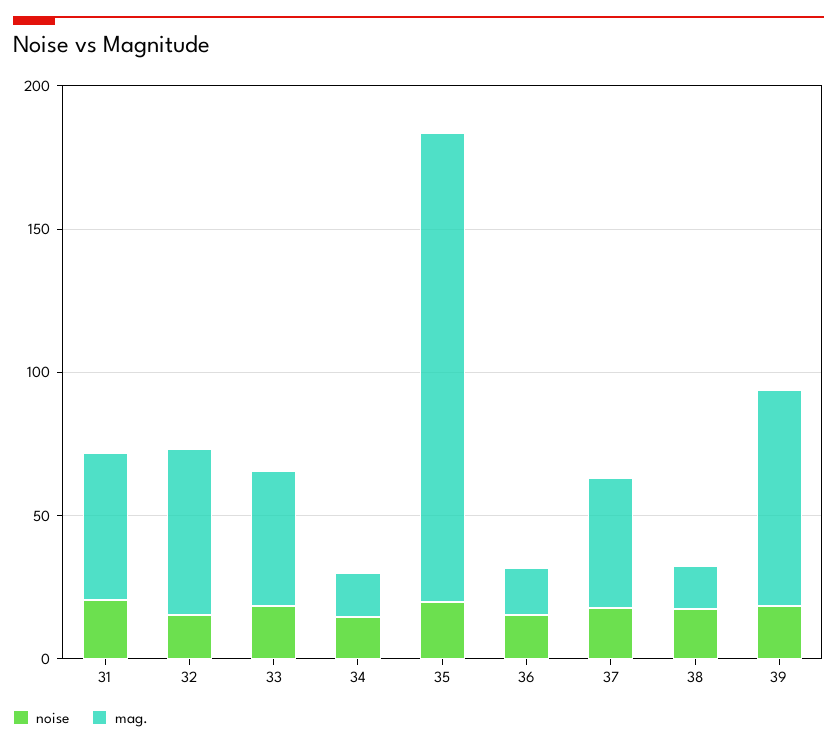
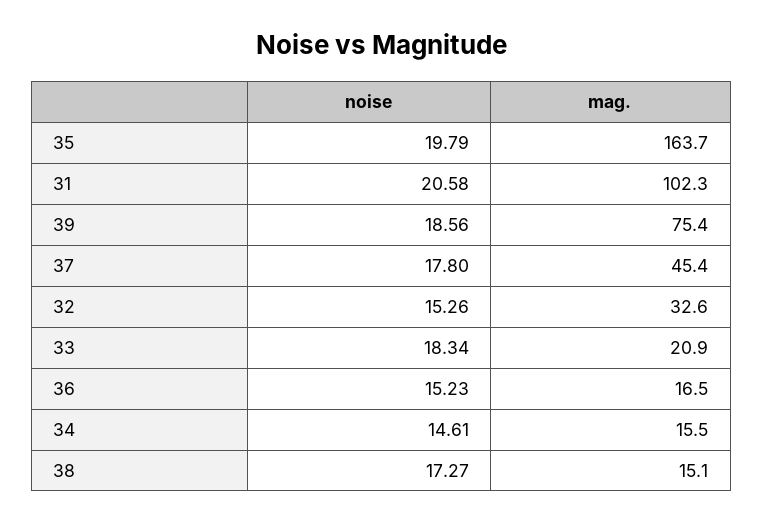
  {
    "noise": {
      "31": 20.58,
      "32": 15.26,
      "33": 18.34,
      "34": 14.61,
      "35": 19.79,
      "36": 15.23,
      "37": 17.8,
      "38": 17.27,
      "39": 18.56
    },
    "mag.": {
-     "31": 50,
+     "31": 102.3,
-     "32": 60,
+     "32": 32.6,
-     "33": 50,
+     "33": 20.9,
      "34": 15.5,
      "35": 163.7,
      "36": 16.5,
      "37": 45.4,
      "38": 15.1,
      "39": 75.4
    }
  }

